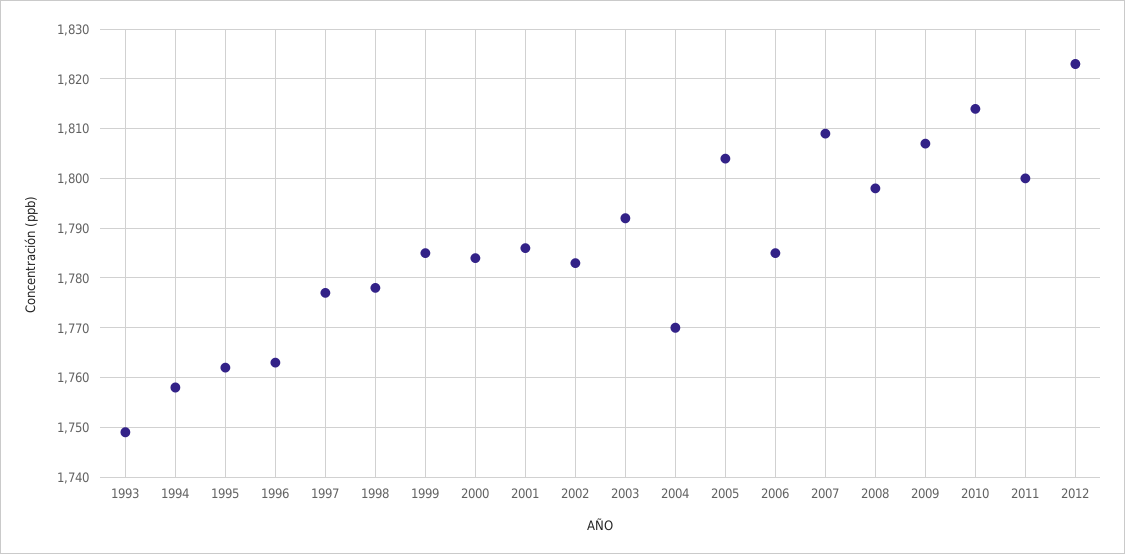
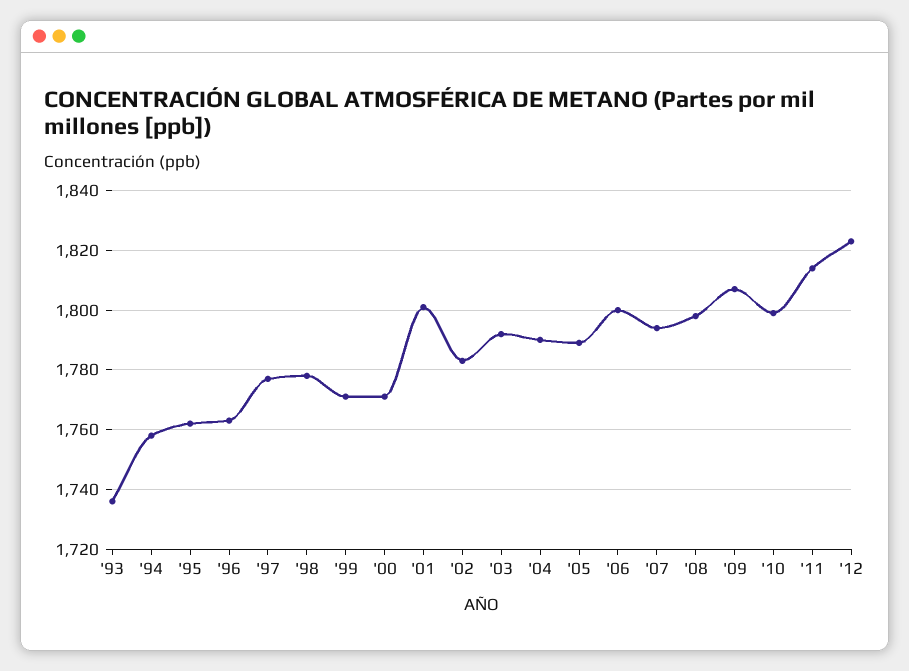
  {
-   "1993": 1750,
+   "1993": 1735,
    "1994": 1760,
    "1995": 1760,
    "1996": 1765,
    "1997": 1775,
    "1998": 1780,
-   "1999": 1785,
+   "1999": 1770,
-   "2000": 1785,
+   "2000": 1770,
-   "2001": 1785,
+   "2001": 1800,
    "2002": 1785,
    "2003": 1790,
-   "2004": 1770,
+   "2004": 1790,
-   "2005": 1805,
+   "2005": 1790,
-   "2006": 1785,
+   "2006": 1800,
-   "2007": 1810,
+   "2007": 1795,
    "2008": 1800,
    "2009": 1805,
-   "2010": 1815,
+   "2010": 1800,
-   "2011": 1800,
+   "2011": 1815,
    "2012": 1825
  }

